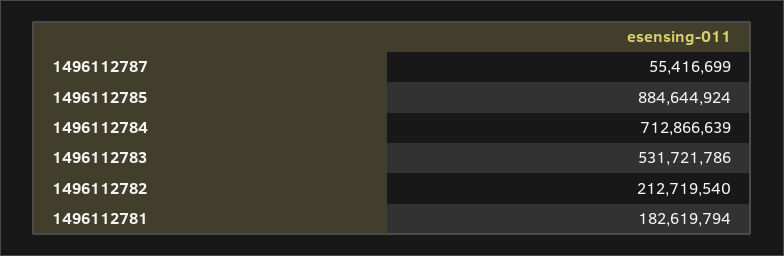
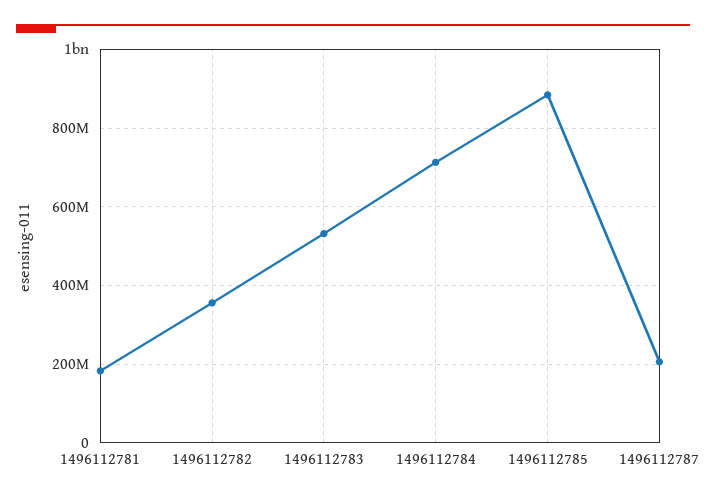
  {
-   "1496112787": 55416699,
+   "1496112787": 200000000,
    "1496112785": 884644924,
    "1496112784": 712866639,
    "1496112783": 531721786,
-   "1496112782": 212719540,
+   "1496112782": 360000000,
    "1496112781": 182619794
  }

